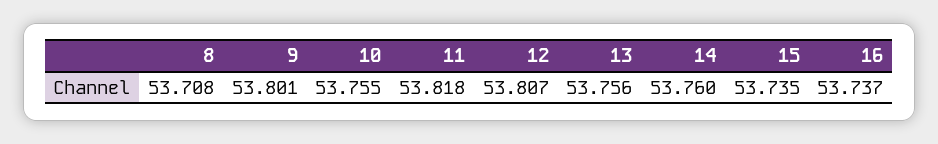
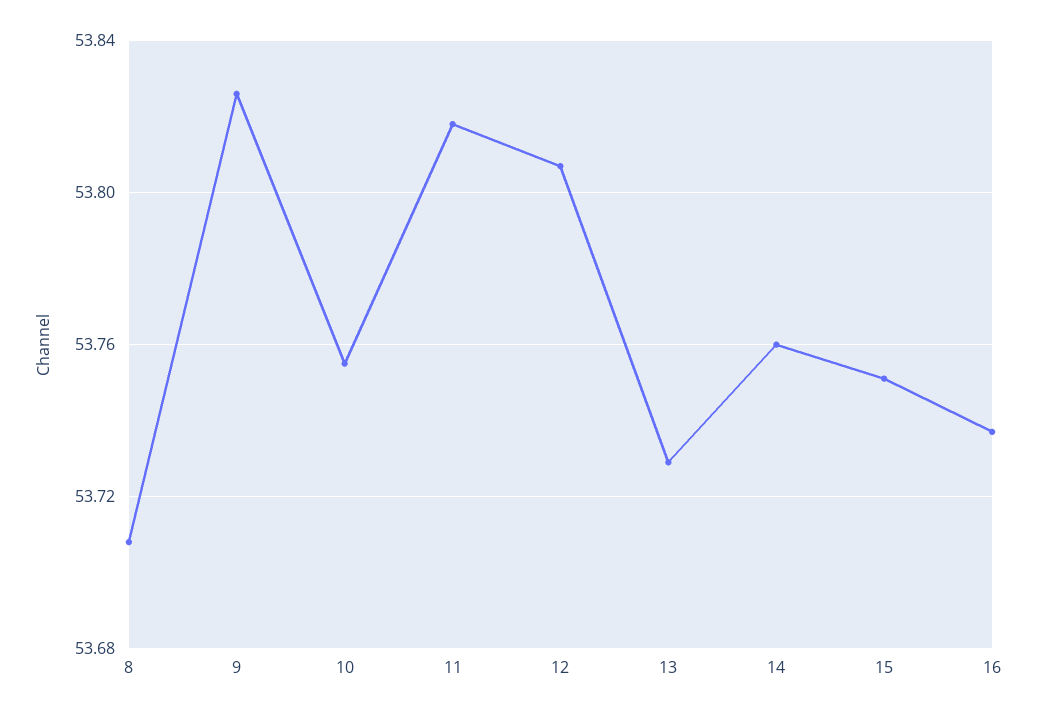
  {
    "8": 53.708,
-   "9": 53.801,
+   "9": 53.825,
    "10": 53.755,
    "11": 53.818,
    "12": 53.807,
-   "13": 53.756,
+   "13": 53.73,
    "14": 53.76,
-   "15": 53.735,
+   "15": 53.75,
    "16": 53.737
  }

